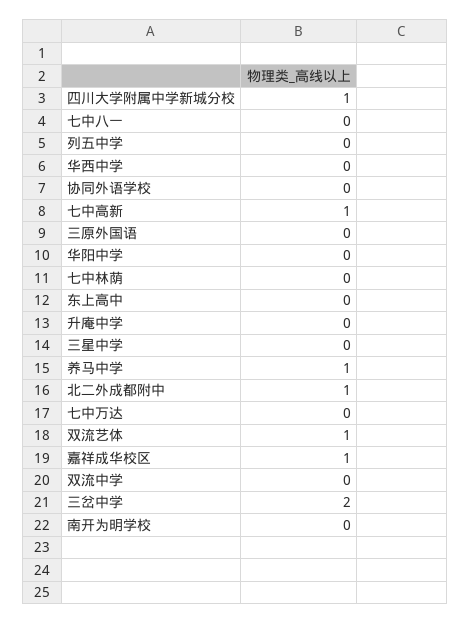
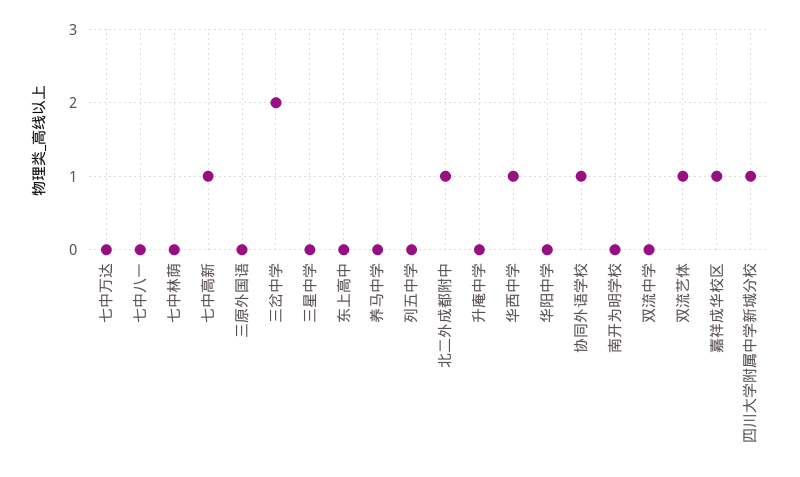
  {
    "四川大学附属中学新城分校": 1,
    "七中八一": 0,
    "列五中学": 0,
-   "华西中学": 0,
+   "华西中学": 1,
-   "协同外语学校": 0,
+   "协同外语学校": 1,
    "七中高新": 1,
    "三原外国语": 0,
    "华阳中学": 0,
    "七中林荫": 0,
    "东上高中": 0,
    "升庵中学": 0,
    "三星中学": 0,
-   "养马中学": 1,
+   "养马中学": 0,
    "北二外成都附中": 1,
    "七中万达": 0,
    "双流艺体": 1,
    "嘉祥成华校区": 1,
    "双流中学": 0,
    "三岔中学": 2,
    "南开为明学校": 0
  }

